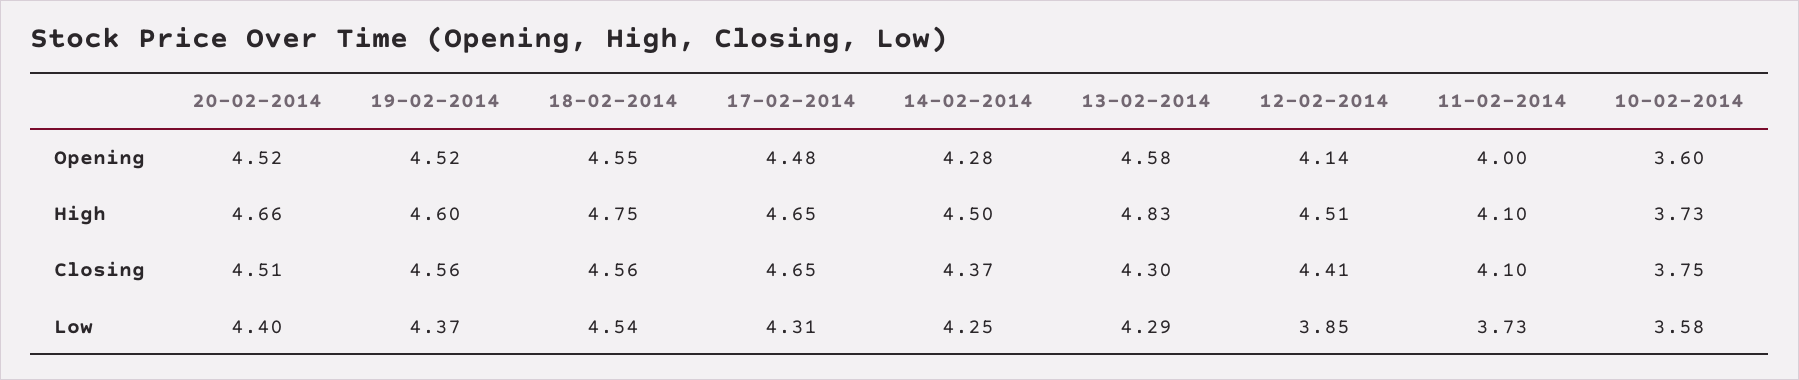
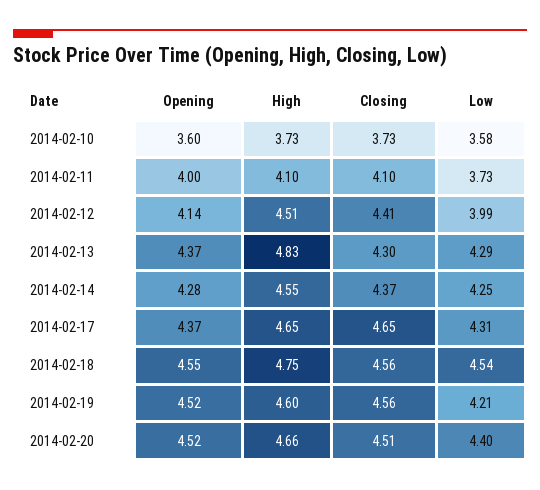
  {
    "20-02-2014": {
      "Opening": 4.52,
      "High": 4.66,
      "Closing": 4.51,
      "Low": 4.4
    },
    "19-02-2014": {
      "Opening": 4.52,
      "High": 4.6,
      "Closing": 4.56,
-     "Low": 4.37
+     "Low": 4.21
    },
    "18-02-2014": {
      "Opening": 4.55,
      "High": 4.75,
      "Closing": 4.56,
      "Low": 4.54
    },
    "17-02-2014": {
-     "Opening": 4.48,
+     "Opening": 4.37,
      "High": 4.65,
      "Closing": 4.65,
      "Low": 4.31
    },
    "14-02-2014": {
      "Opening": 4.28,
-     "High": 4.5,
+     "High": 4.55,
      "Closing": 4.37,
      "Low": 4.25
    },
    "13-02-2014": {
-     "Opening": 4.58,
+     "Opening": 4.37,
      "High": 4.83,
      "Closing": 4.3,
      "Low": 4.29
    },
    "12-02-2014": {
      "Opening": 4.14,
      "High": 4.51,
      "Closing": 4.41,
-     "Low": 3.85
+     "Low": 3.99
    },
    "11-02-2014": {
      "Opening": 4,
      "High": 4.1,
      "Closing": 4.1,
      "Low": 3.73
    },
    "10-02-2014": {
      "Opening": 3.6,
      "High": 3.73,
-     "Closing": 3.75,
+     "Closing": 3.73,
      "Low": 3.58
    }
  }

